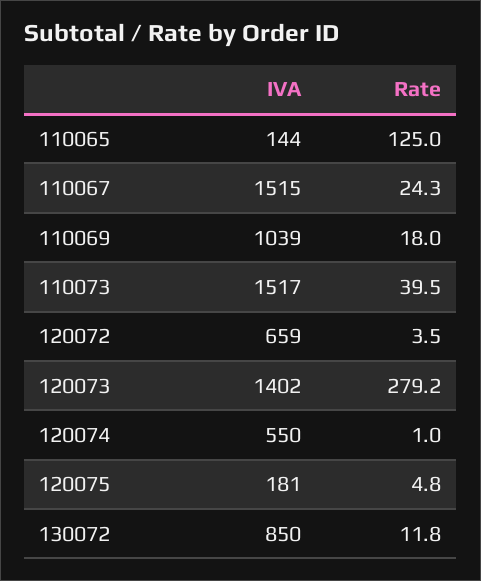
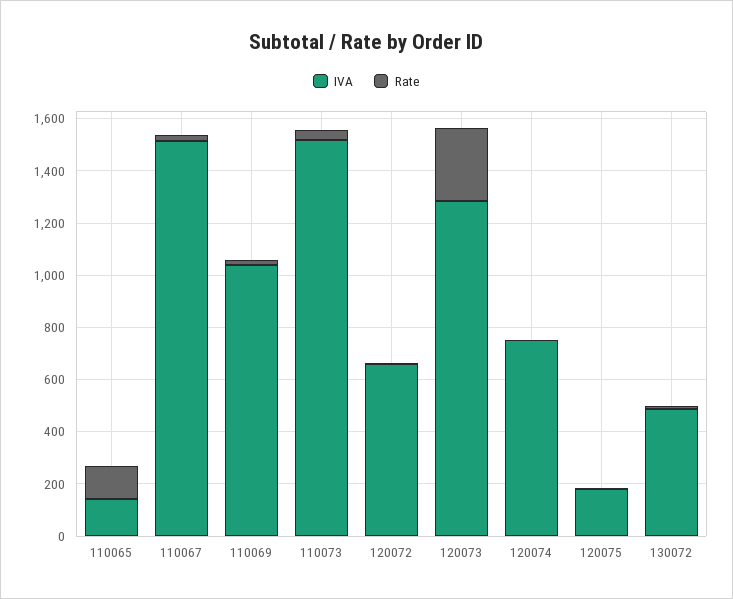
  {
    "IVA": {
      "110065": 144,
      "110067": 1515,
      "110069": 1039,
      "110073": 1517,
      "120072": 659,
-     "120073": 1402,
+     "120073": 1300,
-     "120074": 550,
+     "120074": 750,
      "120075": 181,
-     "130072": 850
+     "130072": 500
    },
    "Rate": {
      "110065": 125,
      "110067": 24.3,
      "110069": 18,
      "110073": 39.5,
      "120072": 3.5,
      "120073": 279.2,
      "120074": 1,
      "120075": 4.8,
      "130072": 11.8
    }
  }

